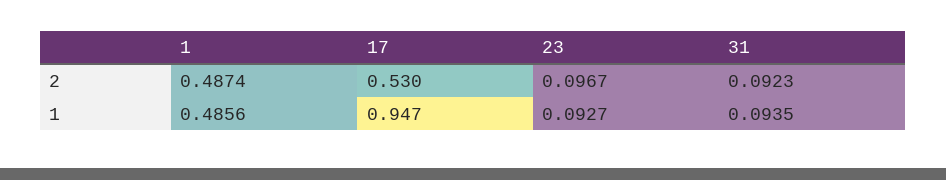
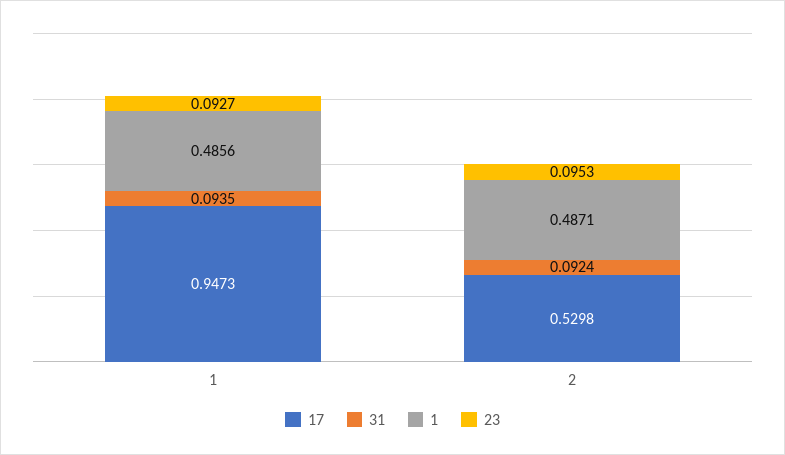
  {
    "1": {
-     "2": 0.4874,
+     "2": 0.4871,
      "1": 0.4856
    },
    "17": {
      "2": 0.5298,
      "1": 0.9473
    },
    "23": {
-     "2": 0.0967,
+     "2": 0.0953,
      "1": 0.0927
    },
    "31": {
-     "2": 0.0923,
+     "2": 0.0924,
      "1": 0.0935
    }
  }

